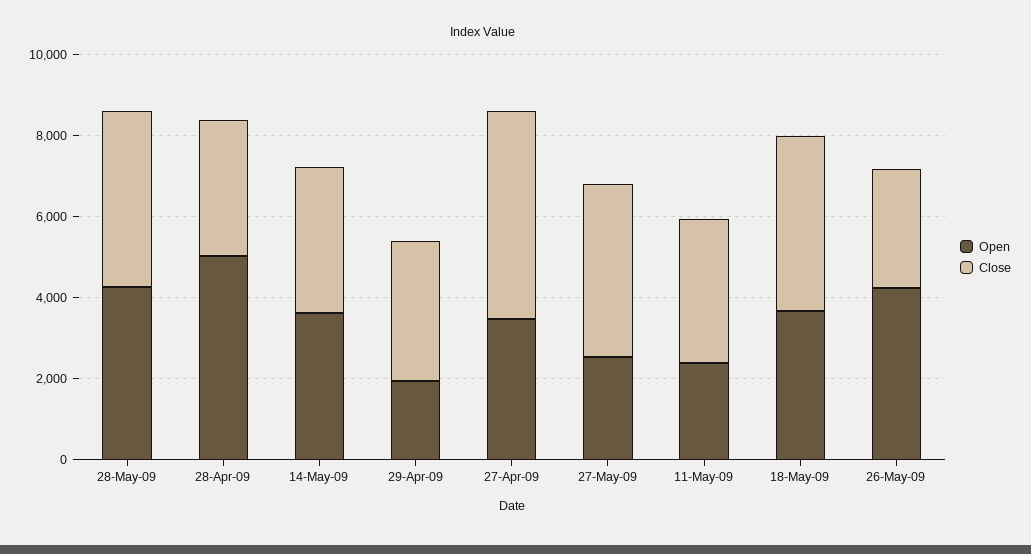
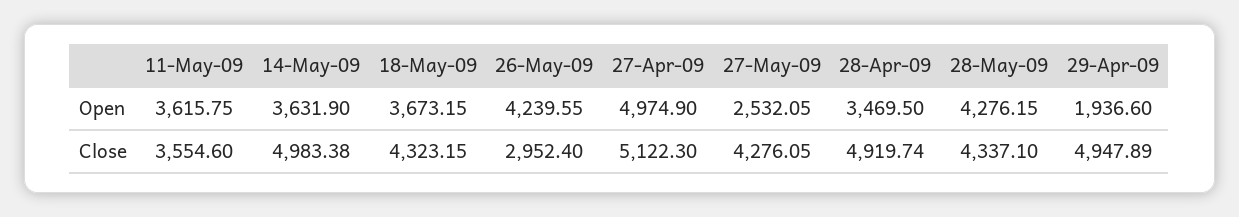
  {
    "Open": {
      "28-May-09": 4276.15,
-     "28-Apr-09": 5000,
+     "28-Apr-09": 3469.5,
      "14-May-09": 3631.9,
      "29-Apr-09": 1936.6,
-     "27-Apr-09": 3500,
+     "27-Apr-09": 4974.9,
      "27-May-09": 2532.05,
-     "11-May-09": 2500,
+     "11-May-09": 3615.75,
      "18-May-09": 3673.15,
      "26-May-09": 4239.55
    },
    "Close": {
      "28-May-09": 4337.1,
-     "28-Apr-09": 3500,
+     "28-Apr-09": 4919.74,
-     "14-May-09": 3500,
+     "14-May-09": 4983.38,
-     "29-Apr-09": 3500,
+     "29-Apr-09": 4947.89,
      "27-Apr-09": 5122.3,
      "27-May-09": 4276.05,
      "11-May-09": 3554.6,
      "18-May-09": 4323.15,
      "26-May-09": 2952.4
    }
  }

